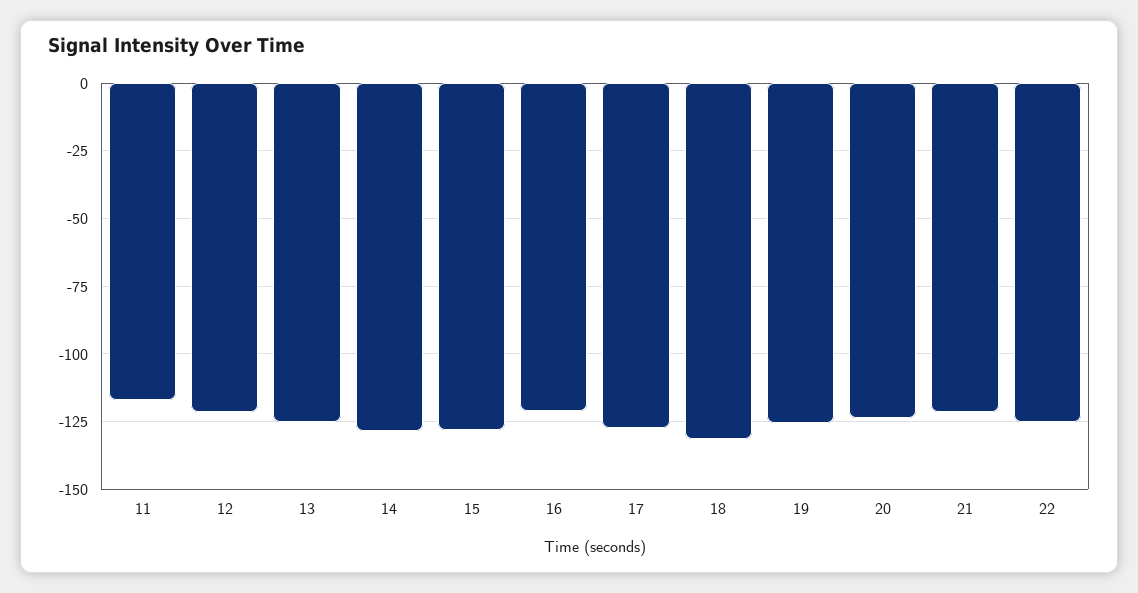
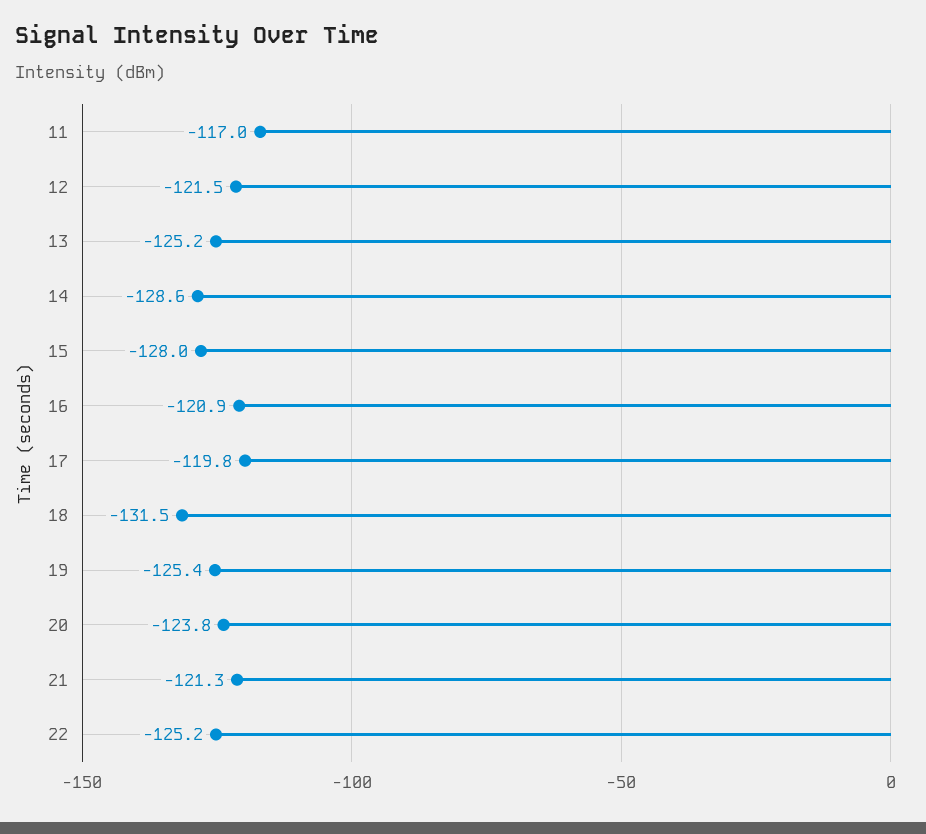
  {
    "11": -117,
    "12": -121.5,
    "13": -125.2,
    "14": -128.6,
    "15": -128,
    "16": -120.9,
-   "17": -127.5,
+   "17": -119.8,
    "18": -131.5,
    "19": -125.4,
    "20": -123.8,
    "21": -121.3,
    "22": -125.2
  }

